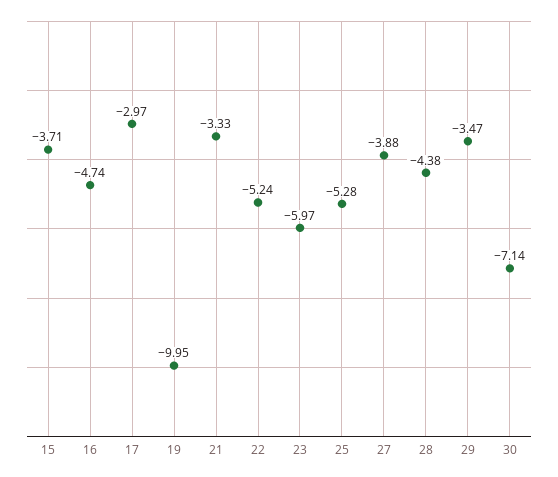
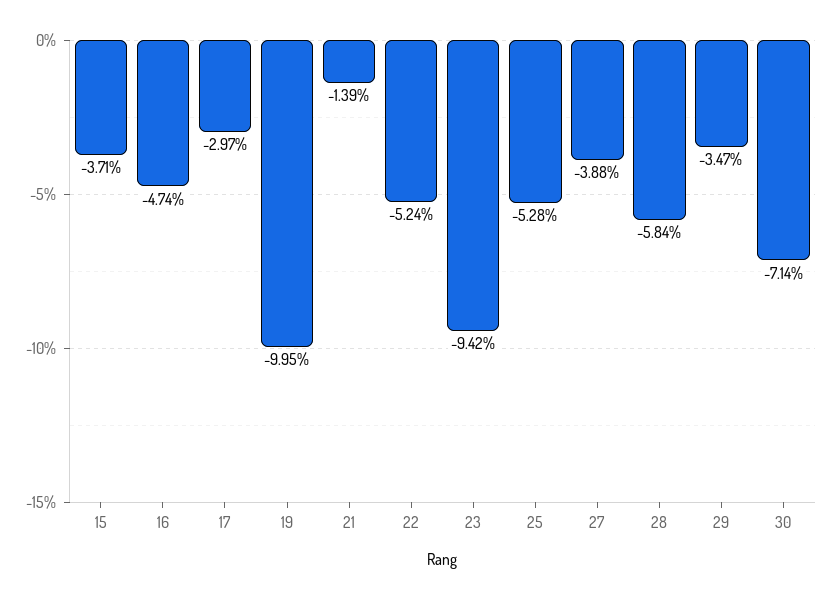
  {
    "15": -3.71,
    "16": -4.74,
    "17": -2.97,
    "19": -9.95,
-   "21": -3.33,
+   "21": -1.39,
    "22": -5.24,
-   "23": -5.97,
+   "23": -9.42,
    "25": -5.28,
    "27": -3.88,
-   "28": -4.38,
+   "28": -5.84,
    "29": -3.47,
    "30": -7.14
  }

